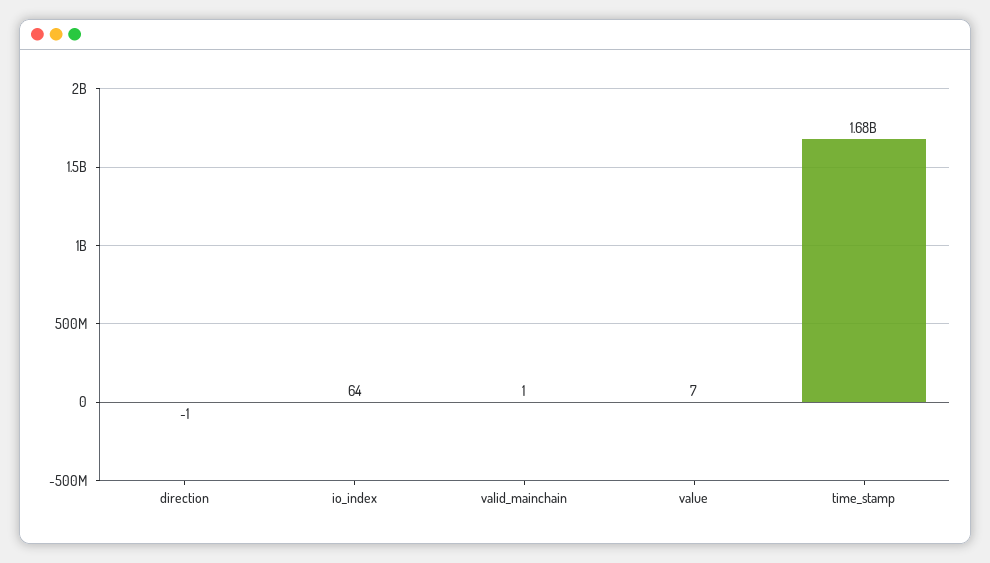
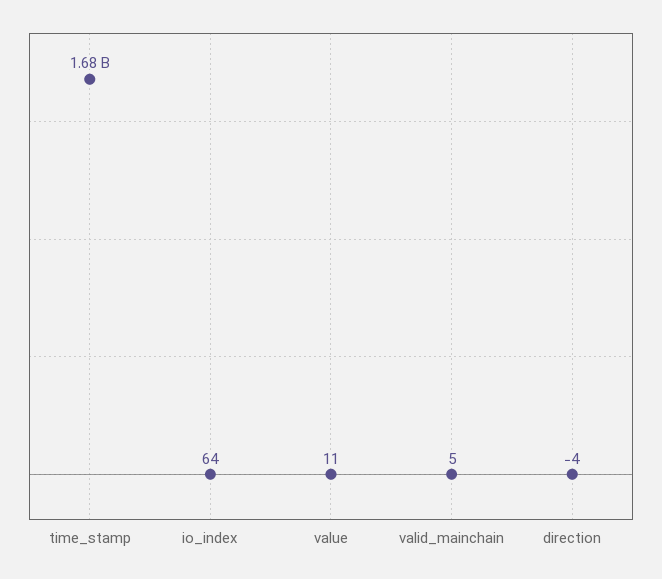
  {
-   "direction": -1,
+   "direction": -4,
    "io_index": 64,
-   "valid_mainchain": 1,
+   "valid_mainchain": 5,
-   "value": 7,
+   "value": 11,
    "time_stamp": 1680000000
  }

